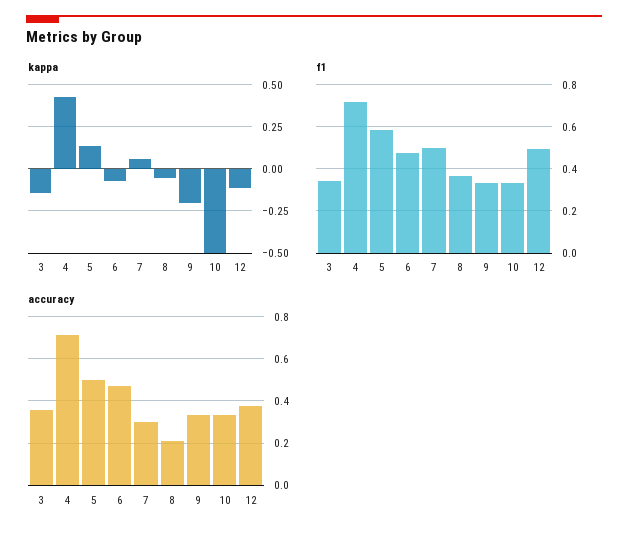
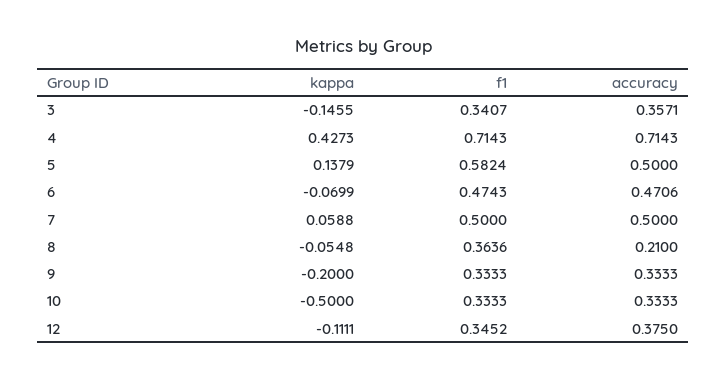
  {
    "kappa": {
      "3": -0.1455,
      "4": 0.4273,
      "5": 0.1379,
      "6": -0.0699,
      "7": 0.0588,
      "8": -0.0548,
      "9": -0.2,
      "10": -0.5,
      "12": -0.1111
    },
    "f1": {
      "3": 0.3407,
      "4": 0.7143,
      "5": 0.5824,
      "6": 0.4743,
      "7": 0.5,
      "8": 0.3636,
      "9": 0.3333,
      "10": 0.3333,
-     "12": 0.5
+     "12": 0.3452
    },
    "accuracy": {
      "3": 0.3571,
      "4": 0.7143,
      "5": 0.5,
      "6": 0.4706,
-     "7": 0.3,
+     "7": 0.5,
      "8": 0.21,
      "9": 0.3333,
      "10": 0.3333,
      "12": 0.375
    }
  }

